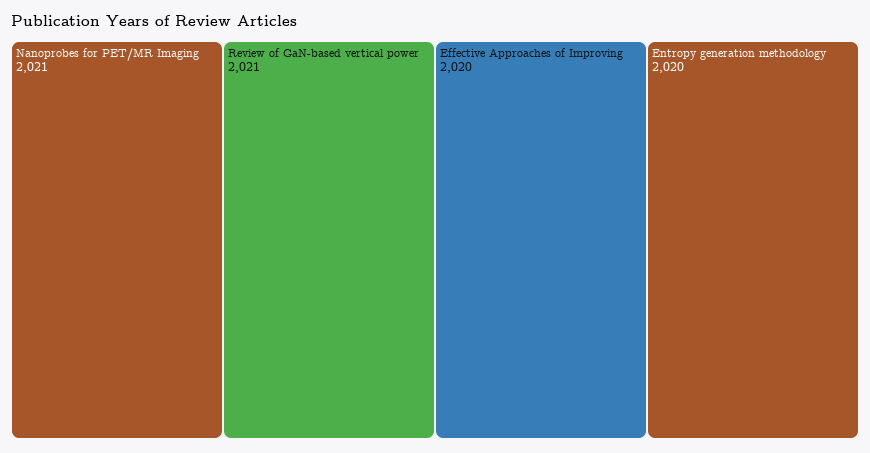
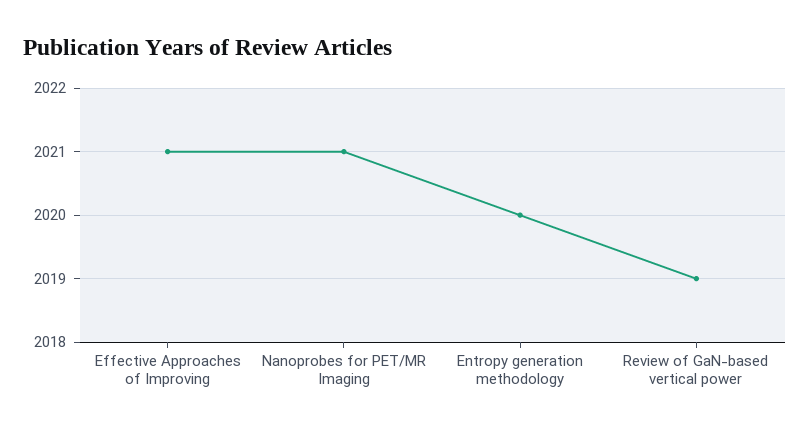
  {
    "Nanoprobes for PET/MR Imaging": 2021,
-   "Review of GaN-based vertical power": 2021,
+   "Review of GaN-based vertical power": 2019,
-   "Effective Approaches of Improving": 2020,
+   "Effective Approaches of Improving": 2021,
    "Entropy generation methodology": 2020
  }

